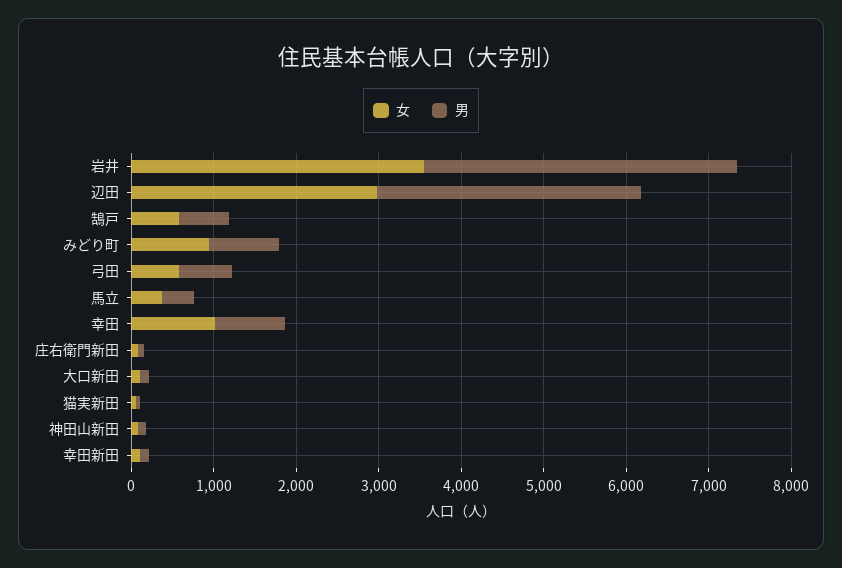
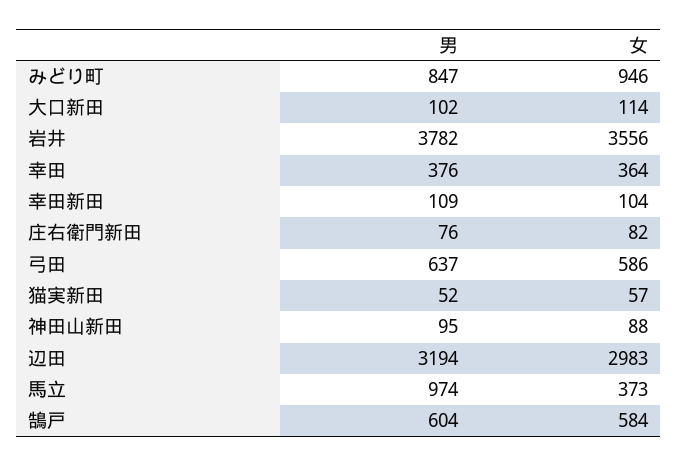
  {
    "女": {
      "岩井": 3556,
      "辺田": 2983,
      "鵠戸": 584,
      "みどり町": 946,
      "弓田": 586,
      "馬立": 373,
-     "幸田": 1000,
+     "幸田": 364,
      "庄右衛門新田": 82,
      "大口新田": 114,
      "猫実新田": 57,
      "神田山新田": 88,
      "幸田新田": 104
    },
    "男": {
      "岩井": 3782,
      "辺田": 3194,
      "鵠戸": 604,
      "みどり町": 847,
      "弓田": 637,
-     "馬立": 400,
+     "馬立": 974,
-     "幸田": 800,
+     "幸田": 376,
      "庄右衛門新田": 76,
      "大口新田": 102,
      "猫実新田": 52,
      "神田山新田": 95,
      "幸田新田": 109
    }
  }

